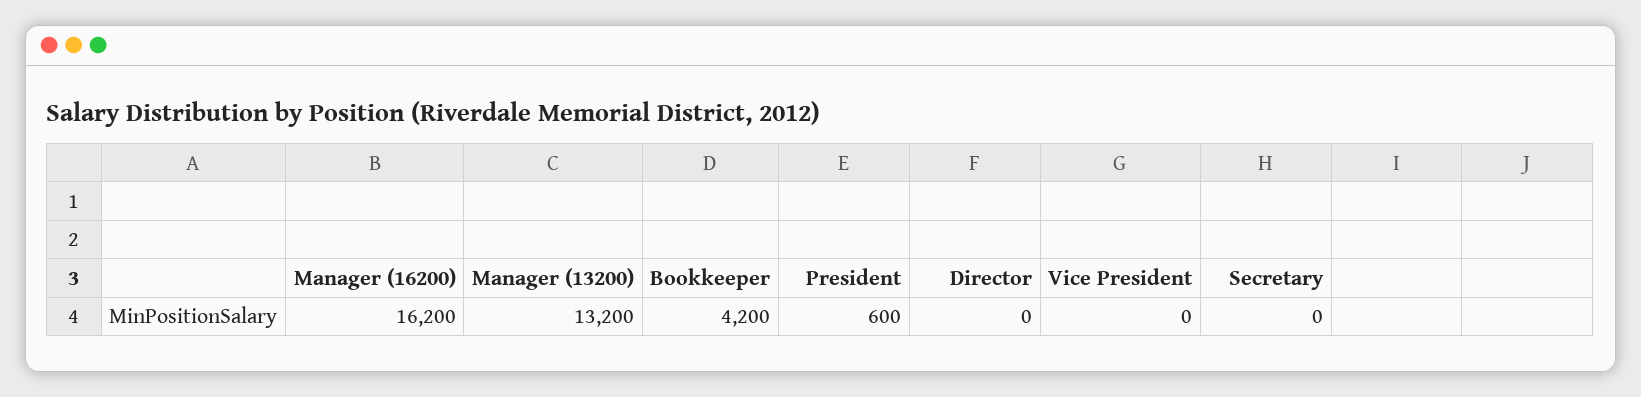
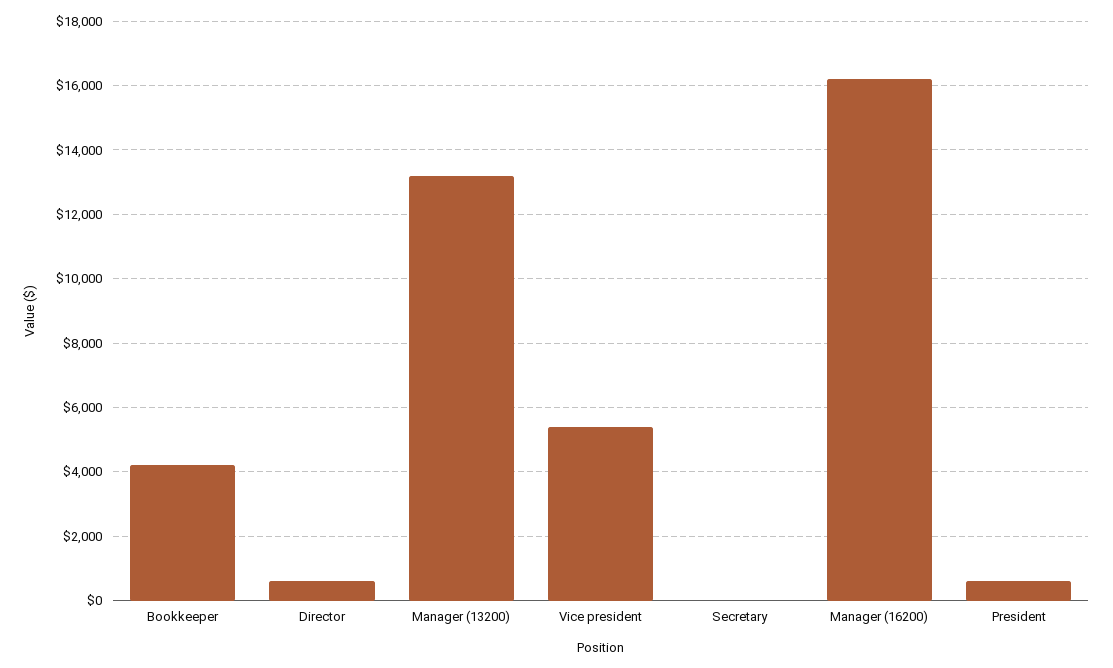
  {
    "Manager (16200)": 16200,
    "Manager (13200)": 13200,
    "Bookkeeper": 4200,
    "President": 600,
-   "Director": 0,
+   "Director": 600,
-   "Vice President": 0,
+   "Vice President": 5400,
    "Secretary": 0
  }

